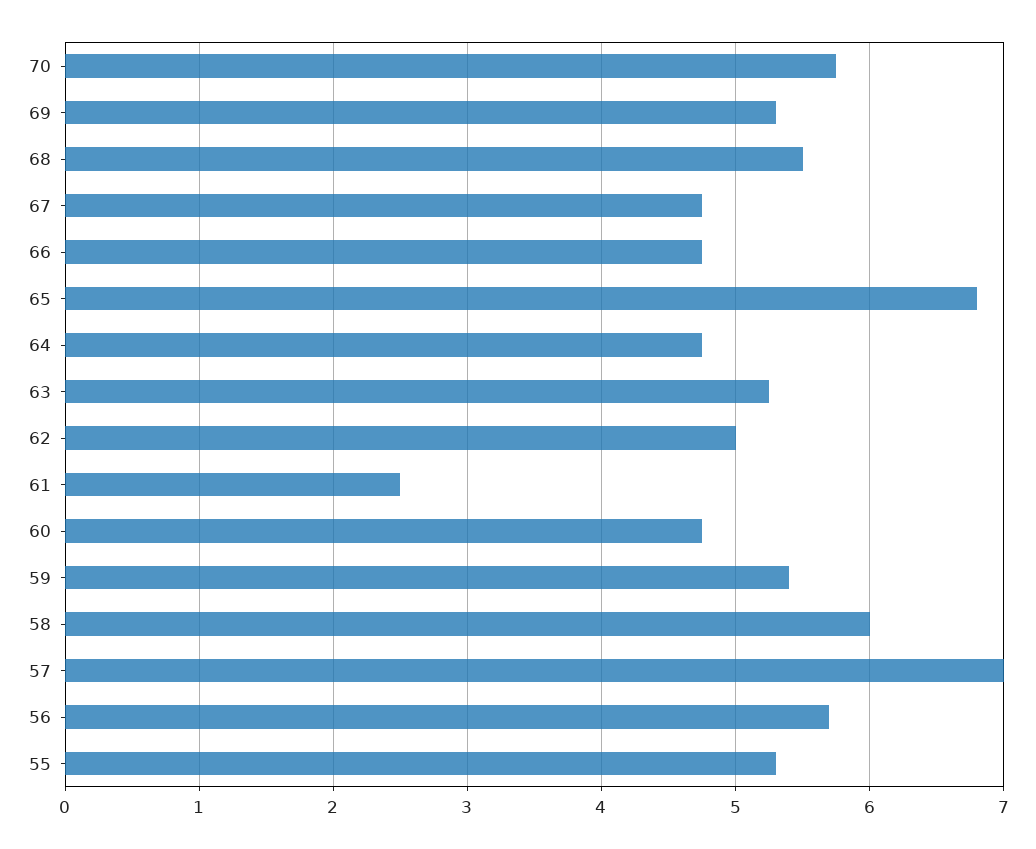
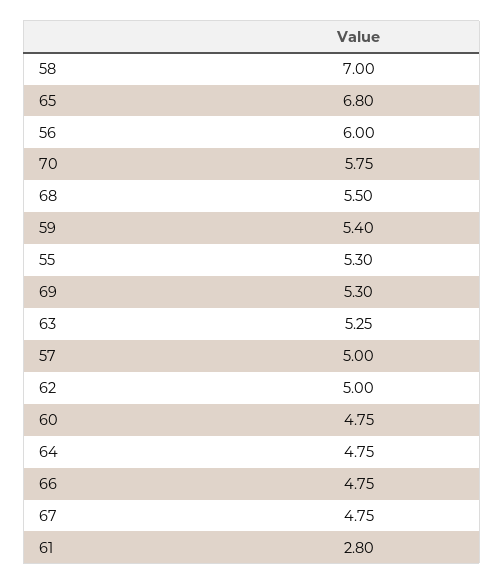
  {
    "70": 5.75,
    "69": 5.3,
    "68": 5.5,
    "67": 4.75,
    "66": 4.75,
    "65": 6.8,
    "64": 4.75,
    "63": 5.25,
    "62": 5,
-   "61": 2.5,
+   "61": 2.8,
    "60": 4.75,
    "59": 5.4,
-   "58": 6,
+   "58": 7,
-   "57": 7,
+   "57": 5,
-   "56": 5.7,
+   "56": 6,
    "55": 5.3
  }

